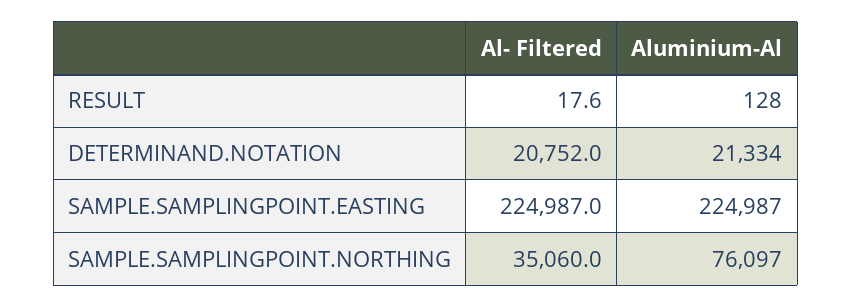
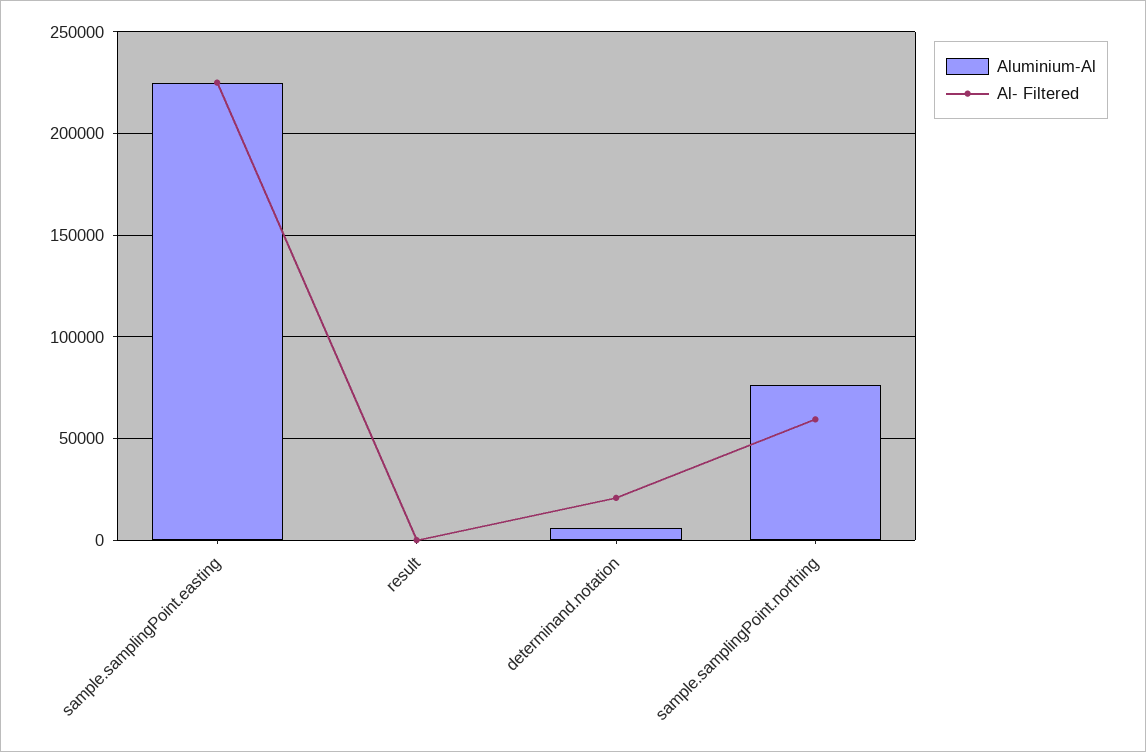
  {
    "Al- Filtered": {
      "RESULT": 17.6,
      "DETERMINAND.NOTATION": 20752,
      "SAMPLE.SAMPLINGPOINT.EASTING": 224987,
-     "SAMPLE.SAMPLINGPOINT.NORTHING": 35060
+     "SAMPLE.SAMPLINGPOINT.NORTHING": 60000
    },
    "Aluminium-Al": {
      "RESULT": 128,
-     "DETERMINAND.NOTATION": 21334,
+     "DETERMINAND.NOTATION": 5000,
      "SAMPLE.SAMPLINGPOINT.EASTING": 224987,
      "SAMPLE.SAMPLINGPOINT.NORTHING": 76097
    }
  }

